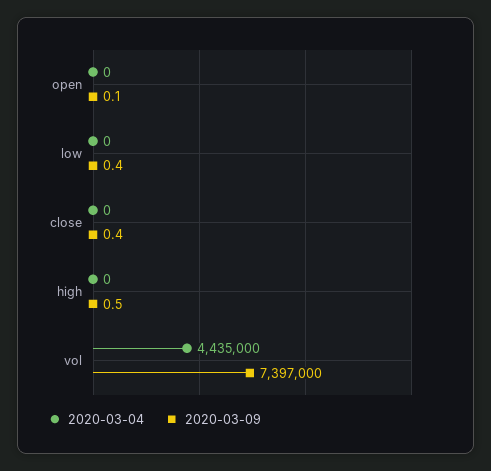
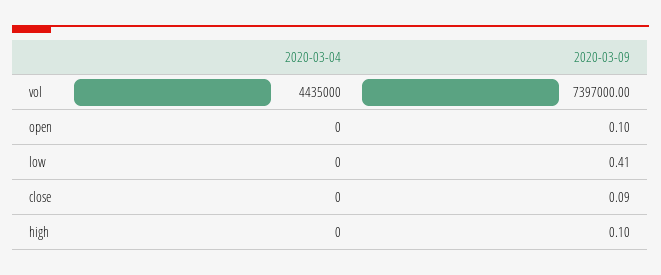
  {
    "2020-03-04": {
      "open": 0,
      "low": 0,
      "close": 0,
      "high": 0,
      "vol": 4435000
    },
    "2020-03-09": {
      "open": 0.1,
      "low": 0.41,
-     "close": 0.4,
+     "close": 0.09,
-     "high": 0.5,
+     "high": 0.1,
      "vol": 7397000
    }
  }

